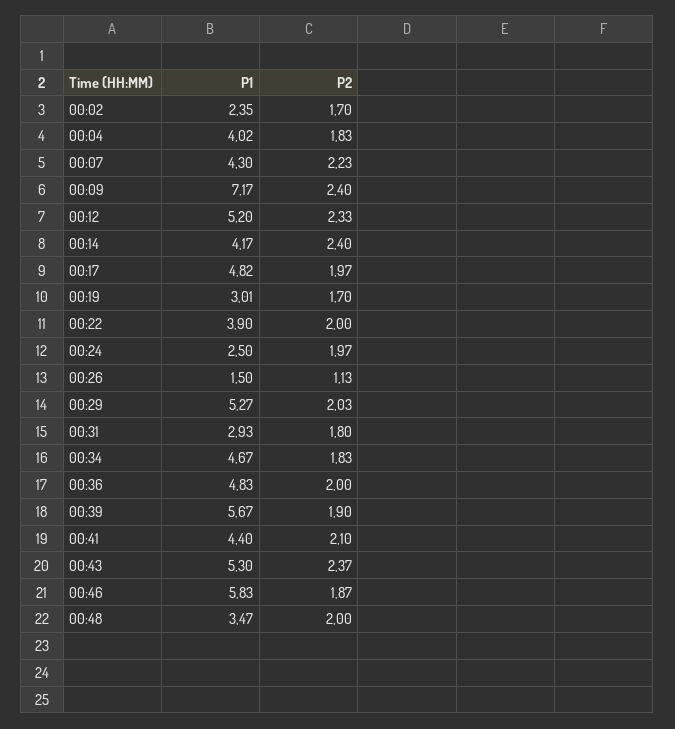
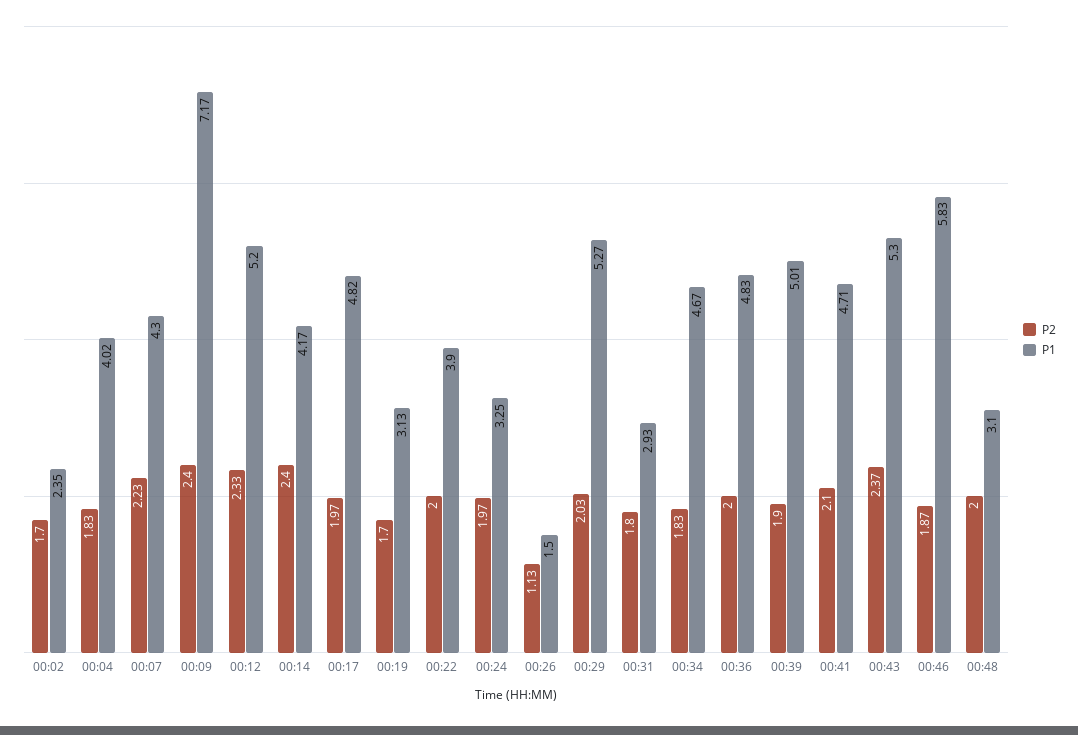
  {
    "P1": {
      "00:02": 2.35,
      "00:04": 4.02,
      "00:07": 4.3,
      "00:09": 7.17,
      "00:12": 5.2,
      "00:14": 4.17,
      "00:17": 4.82,
-     "00:19": 3.01,
+     "00:19": 3.13,
      "00:22": 3.9,
-     "00:24": 2.5,
+     "00:24": 3.25,
      "00:26": 1.5,
      "00:29": 5.27,
      "00:31": 2.93,
      "00:34": 4.67,
      "00:36": 4.83,
-     "00:39": 5.67,
+     "00:39": 5.01,
-     "00:41": 4.4,
+     "00:41": 4.71,
      "00:43": 5.3,
      "00:46": 5.83,
-     "00:48": 3.47
+     "00:48": 3.1
    },
    "P2": {
      "00:02": 1.7,
      "00:04": 1.83,
      "00:07": 2.23,
      "00:09": 2.4,
      "00:12": 2.33,
      "00:14": 2.4,
      "00:17": 1.97,
      "00:19": 1.7,
      "00:22": 2,
      "00:24": 1.97,
      "00:26": 1.13,
      "00:29": 2.03,
      "00:31": 1.8,
      "00:34": 1.83,
      "00:36": 2,
      "00:39": 1.9,
      "00:41": 2.1,
      "00:43": 2.37,
      "00:46": 1.87,
      "00:48": 2
    }
  }

